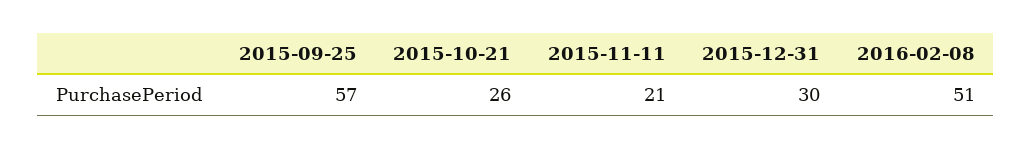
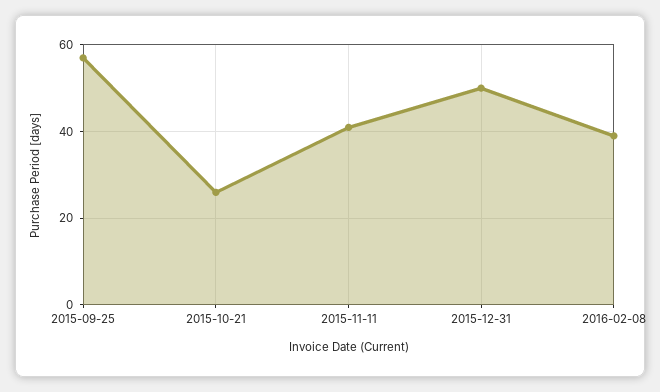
  {
    "2015-09-25": 57,
    "2015-10-21": 26,
-   "2015-11-11": 21,
+   "2015-11-11": 40,
-   "2015-12-31": 30,
+   "2015-12-31": 50,
-   "2016-02-08": 51
+   "2016-02-08": 40
  }

